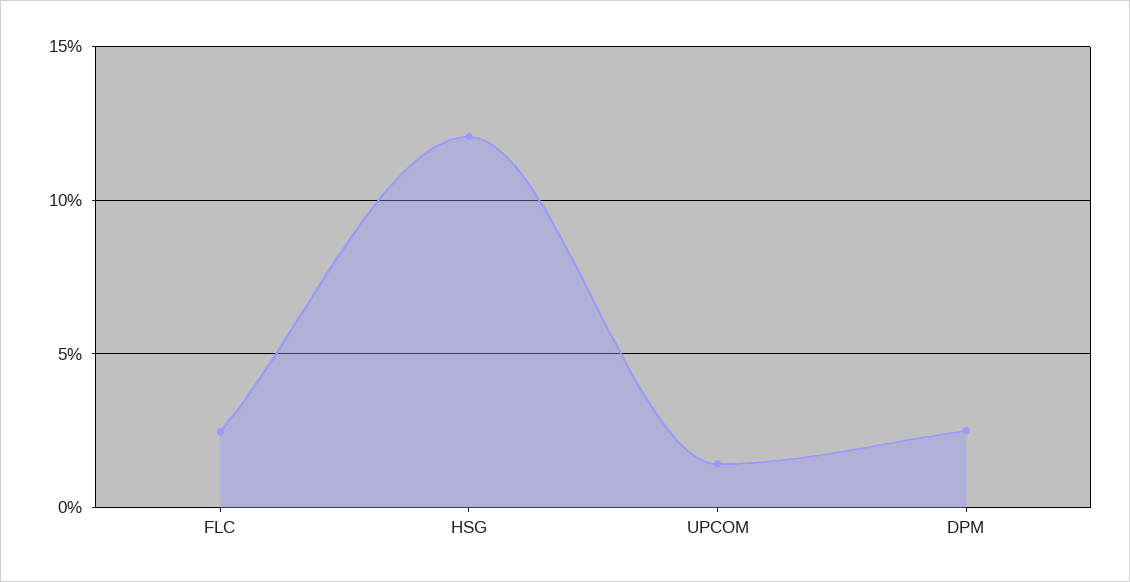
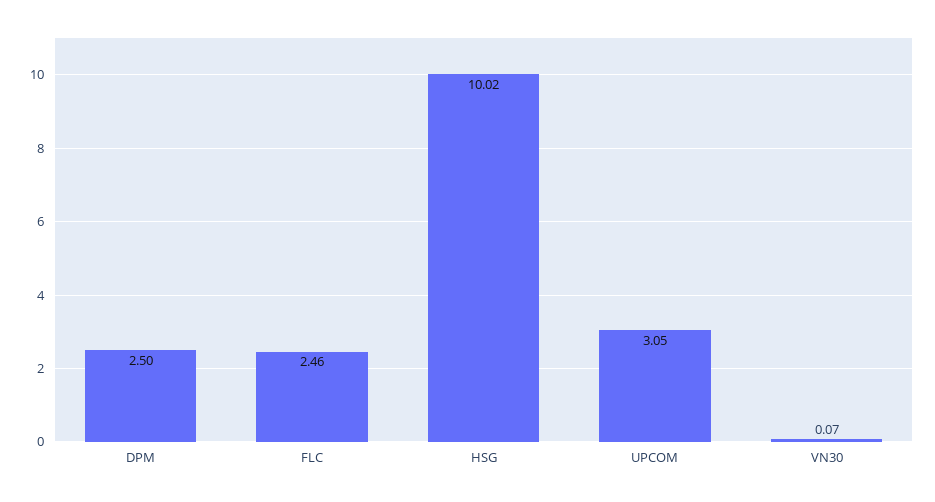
  {
    "FLC": 2.46,
-   "HSG": 12,
+   "HSG": 10.02,
-   "UPCOM": 1.5,
+   "UPCOM": 3.05,
-   "DPM": 2.5
+   "DPM": 2.5,
+   "VN30": 0.07
  }

